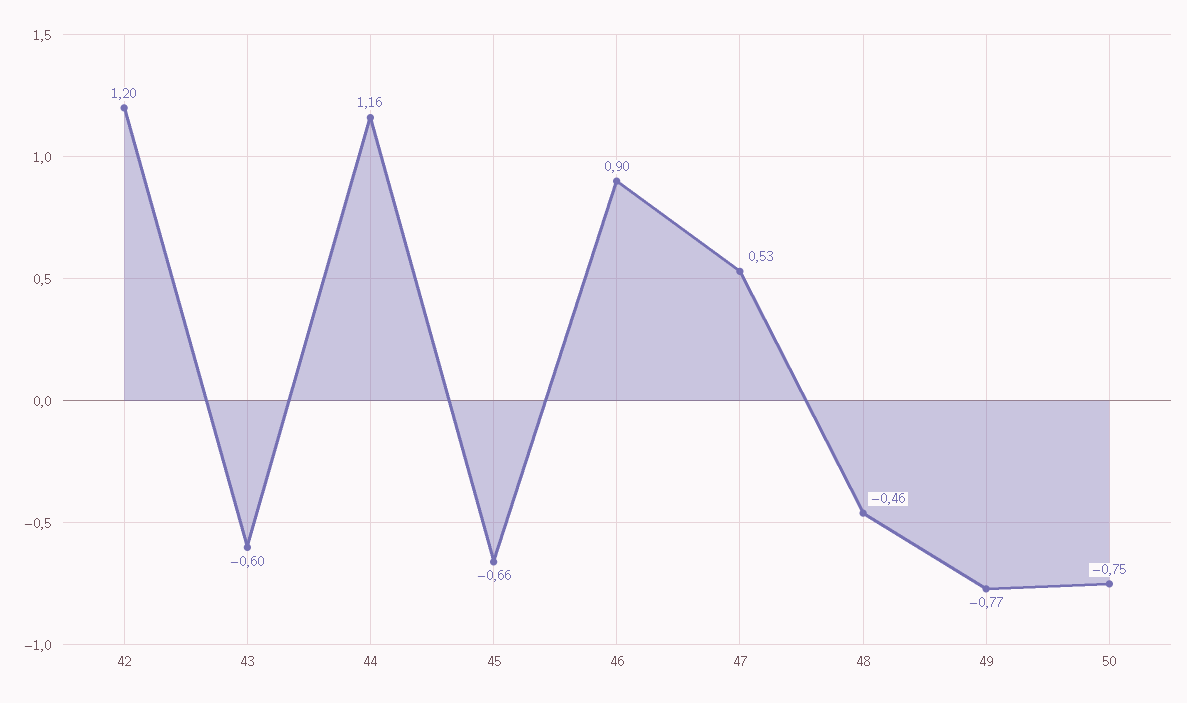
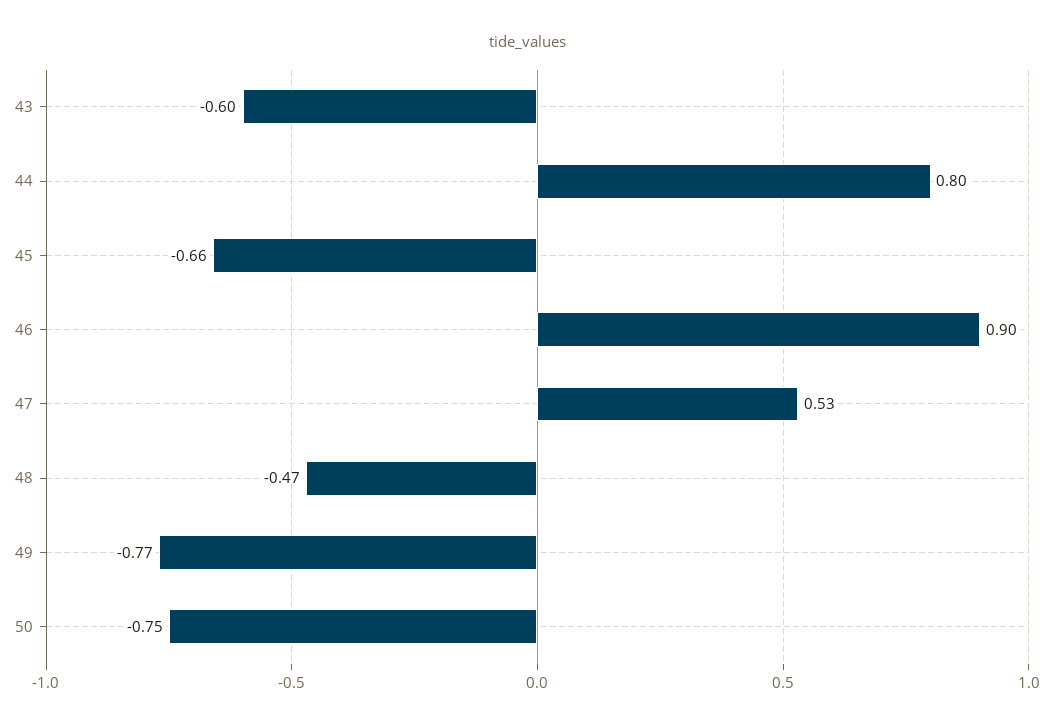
  {
-   "42": 1.2,
    "43": -0.6,
-   "44": 1.16,
+   "44": 0.8,
    "45": -0.66,
    "46": 0.9,
    "47": 0.53,
-   "48": -0.46,
+   "48": -0.47,
    "49": -0.77,
    "50": -0.75
  }

